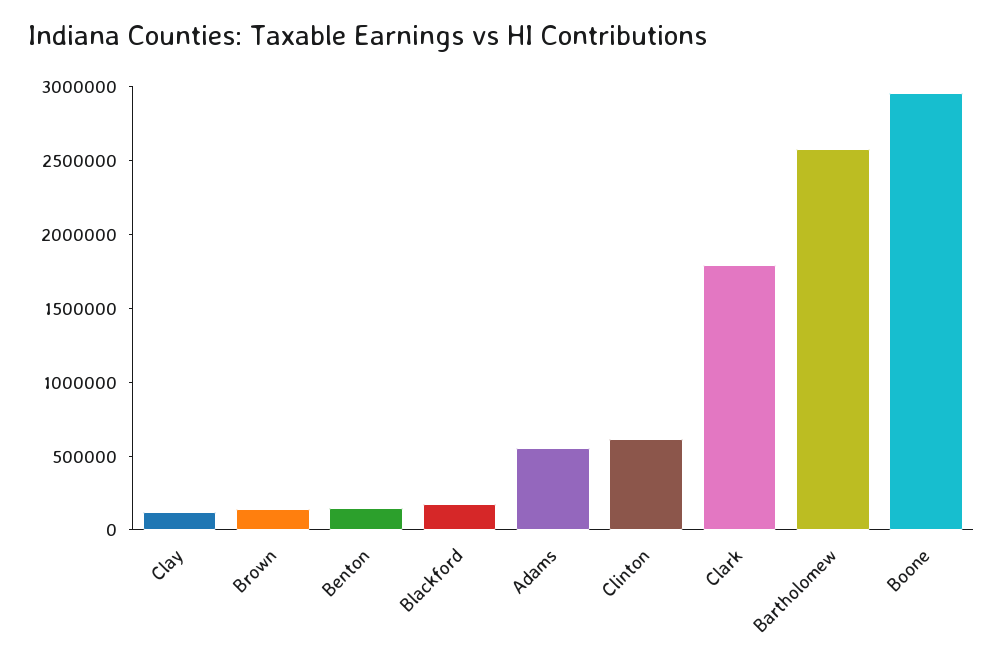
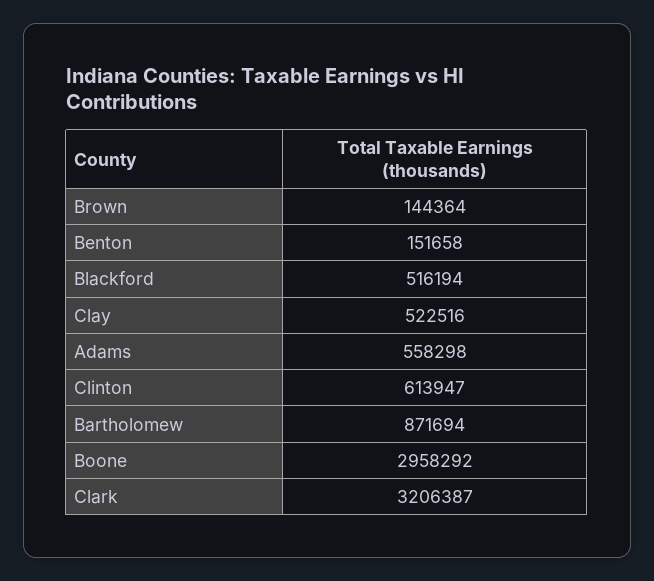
  {
-   "Clay": 100000,
+   "Clay": 522516,
    "Brown": 144364,
    "Benton": 151658,
-   "Blackford": 200000,
+   "Blackford": 516194,
    "Adams": 558298,
    "Clinton": 613947,
-   "Clark": 1800000,
+   "Clark": 3206387,
-   "Bartholomew": 2600000,
+   "Bartholomew": 871694,
    "Boone": 2958292
  }

